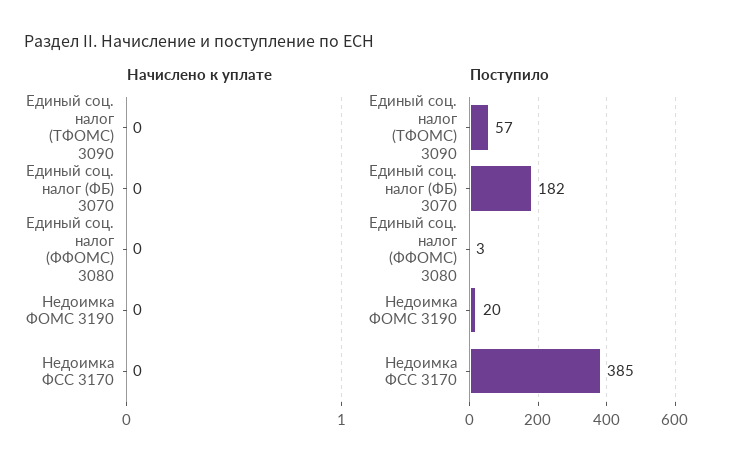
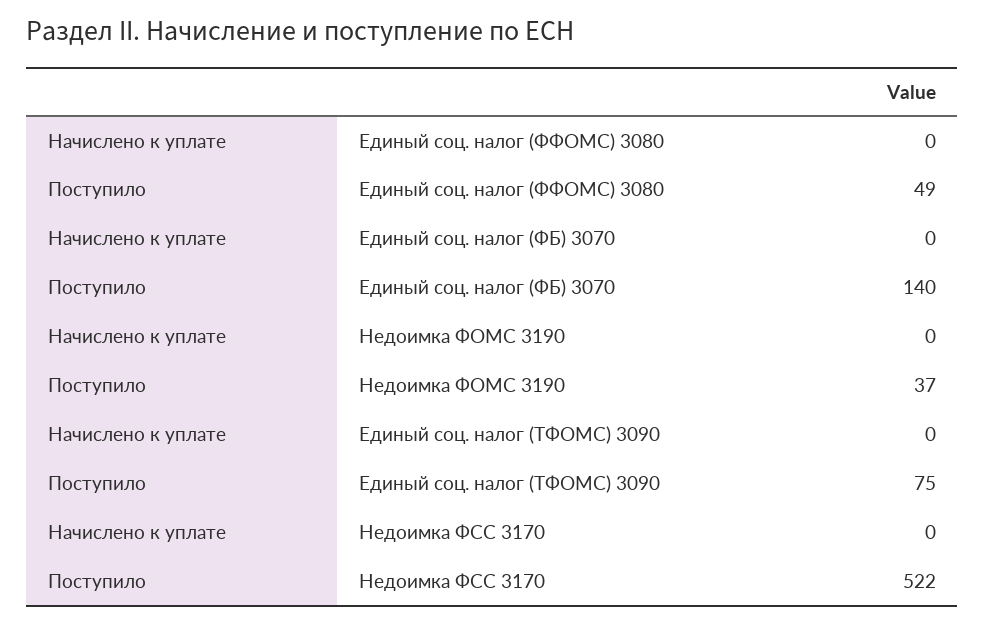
  {
    "Начислено к уплате": {
      "Единый соц. налог (ТФОМС) 3090": 0,
      "Единый соц. налог (ФБ) 3070": 0,
      "Единый соц. налог (ФФОМС) 3080": 0,
      "Недоимка ФОМС 3190": 0,
      "Недоимка ФСС 3170": 0
    },
    "Поступило": {
-     "Единый соц. налог (ТФОМС) 3090": 57,
+     "Единый соц. налог (ТФОМС) 3090": 75,
-     "Единый соц. налог (ФБ) 3070": 182,
+     "Единый соц. налог (ФБ) 3070": 140,
-     "Единый соц. налог (ФФОМС) 3080": 3,
+     "Единый соц. налог (ФФОМС) 3080": 49,
-     "Недоимка ФОМС 3190": 20,
+     "Недоимка ФОМС 3190": 37,
-     "Недоимка ФСС 3170": 385
+     "Недоимка ФСС 3170": 522
    }
  }

